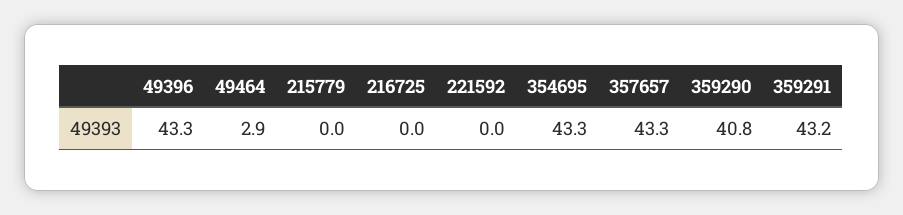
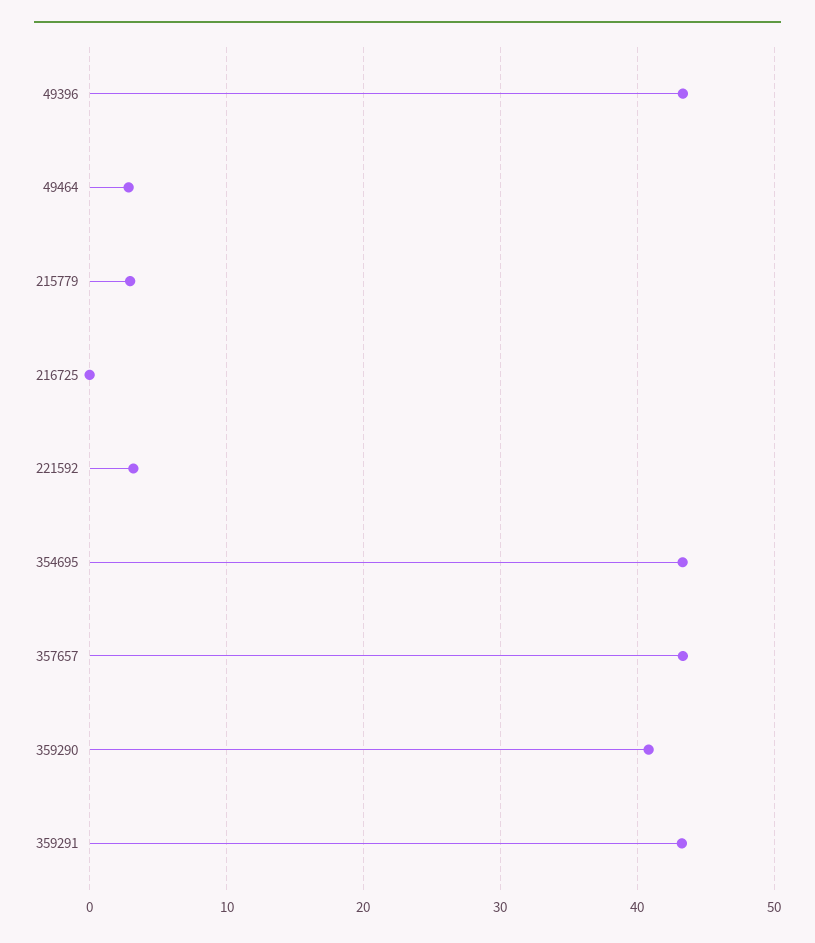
  {
    "49396": 43.3,
    "49464": 2.9,
-   "215779": 0,
+   "215779": 3,
    "216725": 0,
-   "221592": 0,
+   "221592": 3,
    "354695": 43.3,
    "357657": 43.3,
    "359290": 40.8,
    "359291": 43.2
  }

